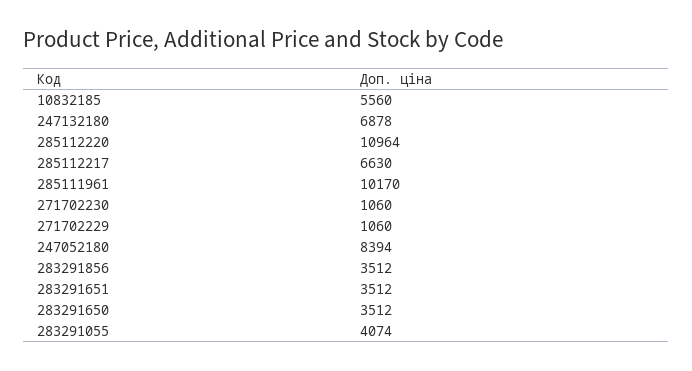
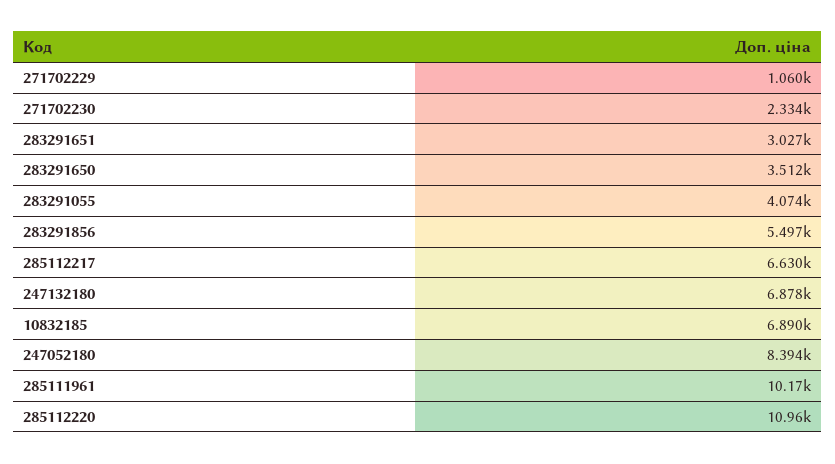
  {
-   "10832185": 5560,
+   "10832185": 6890,
    "247132180": 6878,
    "285112220": 10964,
    "285112217": 6630,
    "285111961": 10170,
-   "271702230": 1060,
+   "271702230": 2334,
    "271702229": 1060,
    "247052180": 8394,
-   "283291856": 3512,
+   "283291856": 5497,
-   "283291651": 3512,
+   "283291651": 3027,
    "283291650": 3512,
    "283291055": 4074
  }

